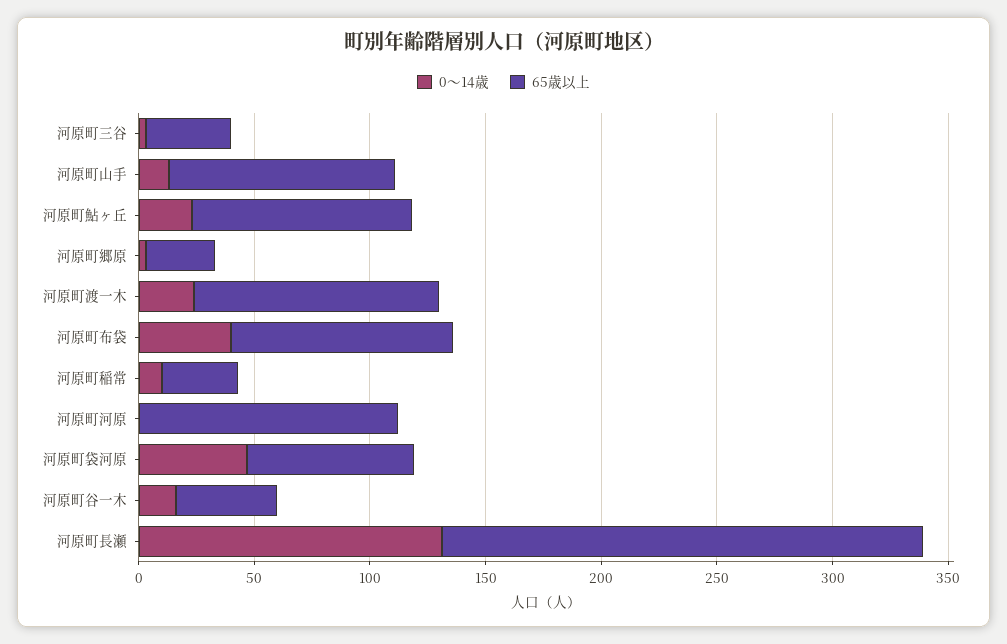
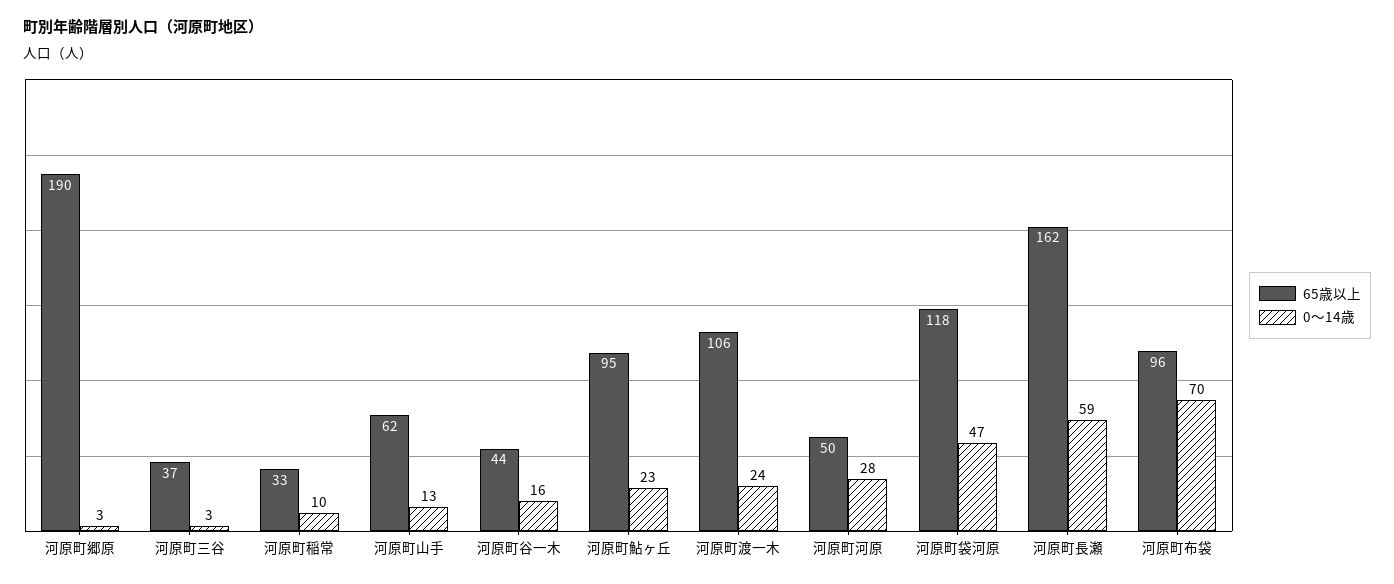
  {
    "0～14歳": {
      "河原町三谷": 3,
      "河原町山手": 13,
      "河原町鮎ヶ丘": 23,
      "河原町郷原": 3,
      "河原町渡一木": 24,
-     "河原町布袋": 40,
+     "河原町布袋": 70,
      "河原町稲常": 10,
-     "河原町河原": 0,
+     "河原町河原": 28,
      "河原町袋河原": 47,
      "河原町谷一木": 16,
-     "河原町長瀬": 130
+     "河原町長瀬": 59
    },
    "65歳以上": {
      "河原町三谷": 37,
-     "河原町山手": 100,
+     "河原町山手": 62,
      "河原町鮎ヶ丘": 95,
-     "河原町郷原": 30,
+     "河原町郷原": 190,
      "河原町渡一木": 106,
      "河原町布袋": 96,
      "河原町稲常": 33,
-     "河原町河原": 110,
+     "河原町河原": 50,
-     "河原町袋河原": 70,
+     "河原町袋河原": 118,
      "河原町谷一木": 44,
-     "河原町長瀬": 210
+     "河原町長瀬": 162
    }
  }

